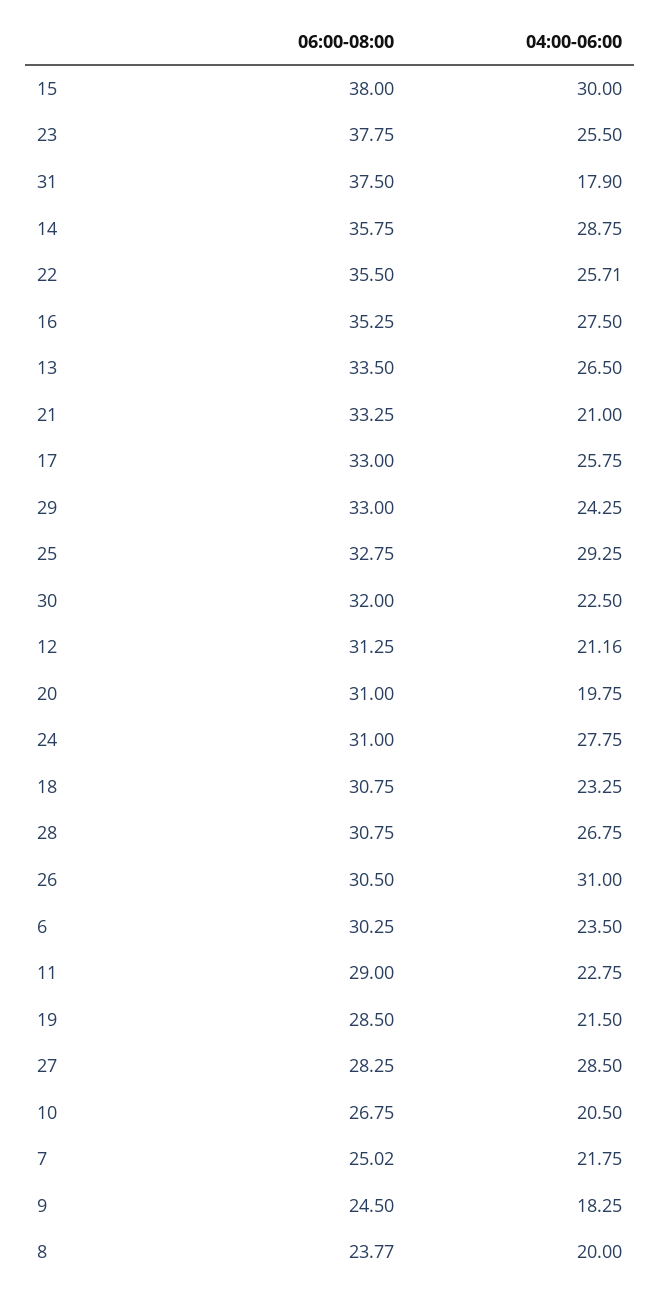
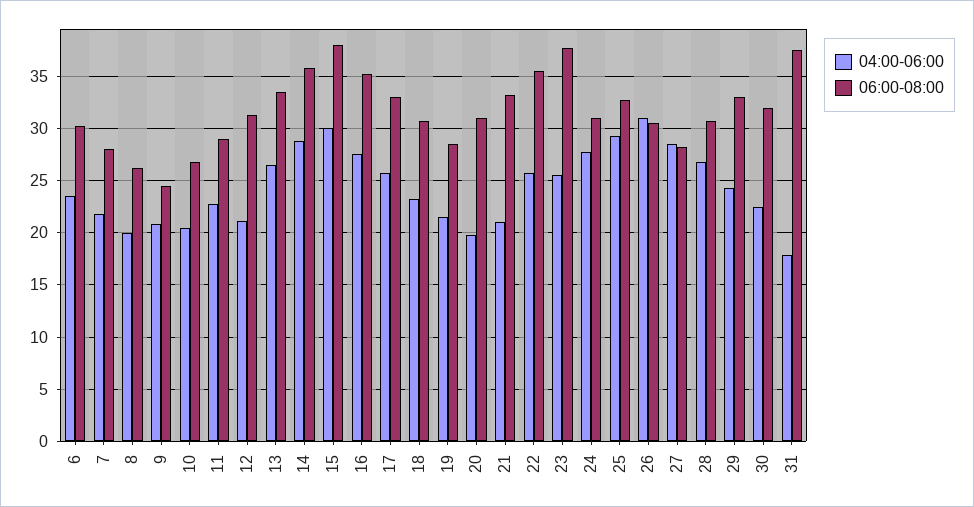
  {
    "06:00-08:00": {
      "15": 38,
      "23": 37.75,
      "31": 37.5,
      "14": 35.75,
      "22": 35.5,
      "16": 35.25,
      "13": 33.5,
      "21": 33.25,
      "17": 33,
      "29": 33,
      "25": 32.75,
      "30": 32,
      "12": 31.25,
      "20": 31,
      "24": 31,
      "18": 30.75,
      "28": 30.75,
      "26": 30.5,
      "6": 30.25,
      "11": 29,
      "19": 28.5,
      "27": 28.25,
      "10": 26.75,
-     "7": 25.02,
+     "7": 28,
      "9": 24.5,
-     "8": 23.77
+     "8": 26
    },
    "04:00-06:00": {
      "15": 30,
      "23": 25.5,
      "31": 17.9,
      "14": 28.75,
      "22": 25.71,
      "16": 27.5,
      "13": 26.5,
      "21": 21,
      "17": 25.75,
      "29": 24.25,
      "25": 29.25,
      "30": 22.5,
      "12": 21.16,
      "20": 19.75,
      "24": 27.75,
      "18": 23.25,
      "28": 26.75,
      "26": 31,
      "6": 23.5,
      "11": 22.75,
      "19": 21.5,
      "27": 28.5,
      "10": 20.5,
      "7": 21.75,
-     "9": 18.25,
+     "9": 21,
      "8": 20
    }
  }

